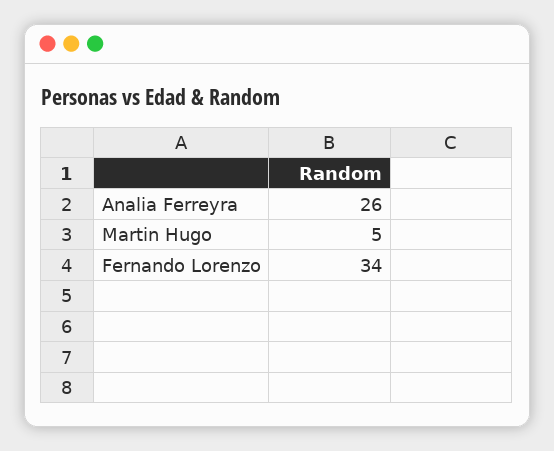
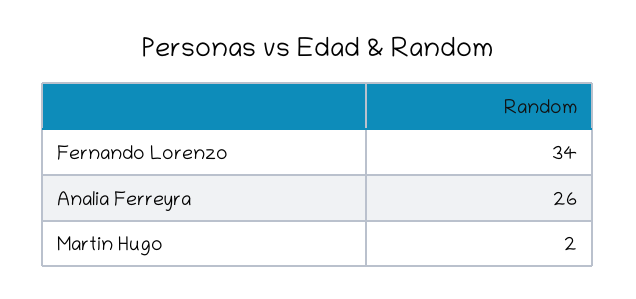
  {
    "Analia Ferreyra": 26,
-   "Martin Hugo": 5,
+   "Martin Hugo": 2,
    "Fernando Lorenzo": 34
  }

